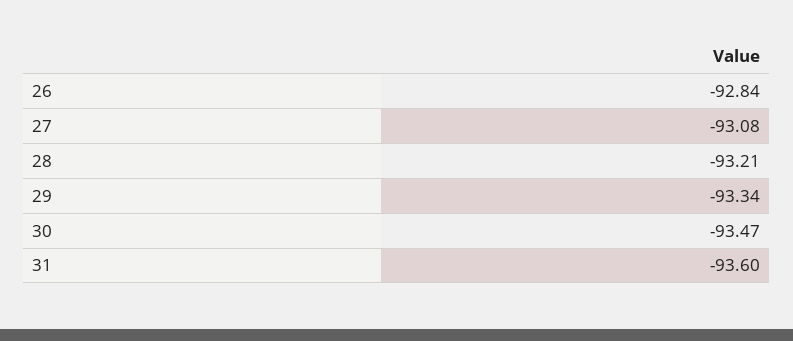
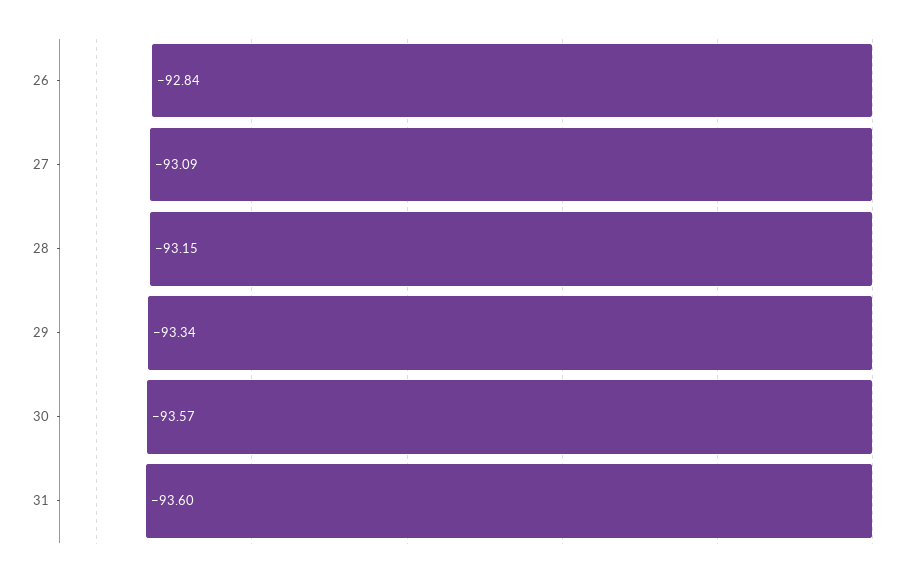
  {
    "26": -92.84,
-   "27": -93.08,
+   "27": -93.09,
-   "28": -93.21,
+   "28": -93.15,
    "29": -93.34,
-   "30": -93.47,
+   "30": -93.57,
    "31": -93.6
  }

